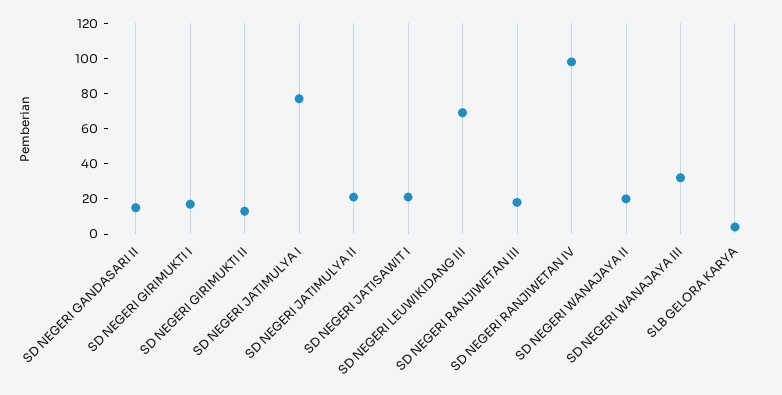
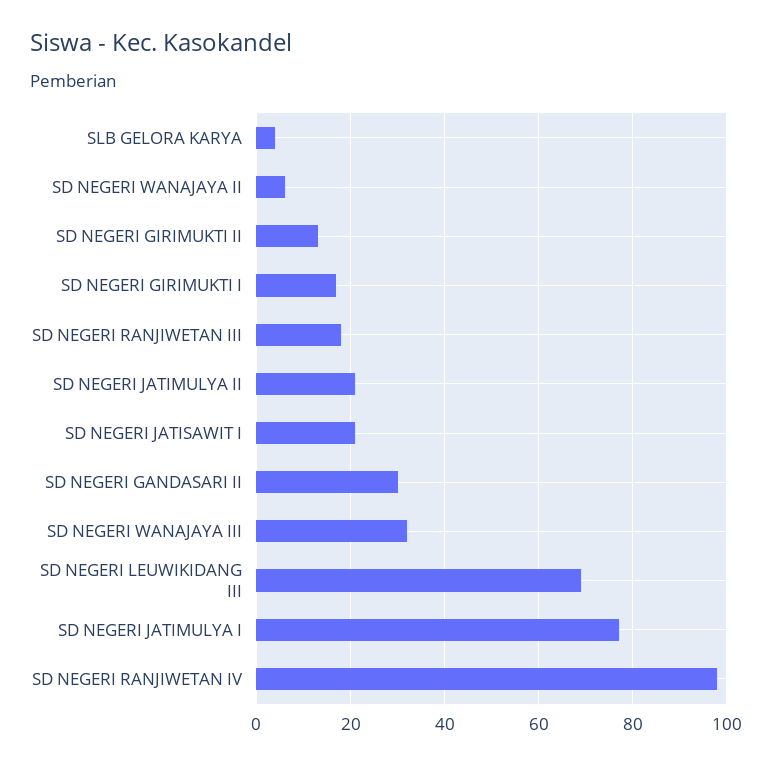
  {
-   "SD NEGERI GANDASARI II": 15,
+   "SD NEGERI GANDASARI II": 30,
    "SD NEGERI GIRIMUKTI I": 15,
    "SD NEGERI GIRIMUKTI II": 15,
    "SD NEGERI JATIMULYA I": 75,
    "SD NEGERI JATIMULYA II": 20,
    "SD NEGERI JATISAWIT I": 20,
    "SD NEGERI LEUWIKIDANG III": 70,
    "SD NEGERI RANJIWETAN III": 20,
    "SD NEGERI RANJIWETAN IV": 100,
-   "SD NEGERI WANAJAYA II": 20,
+   "SD NEGERI WANAJAYA II": 5,
    "SD NEGERI WANAJAYA III": 30,
    "SLB GELORA KARYA": 5
  }

